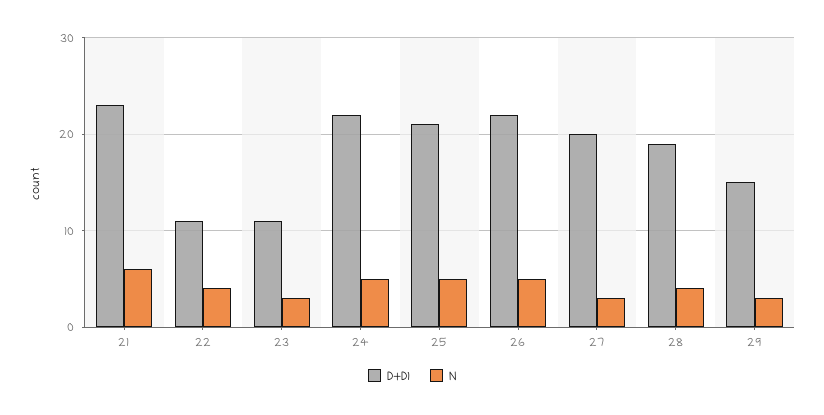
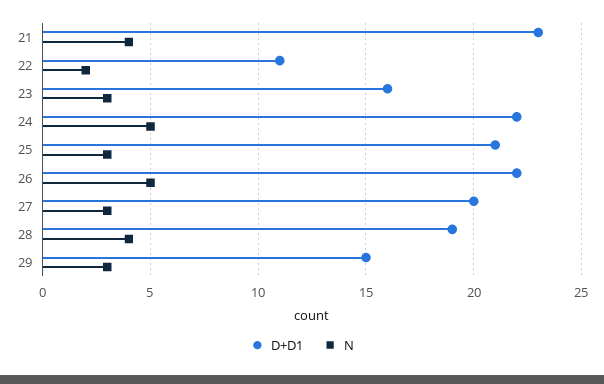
  {
    "D+D1": {
      "21": 23,
      "22": 11,
-     "23": 11,
+     "23": 16,
      "24": 22,
      "25": 21,
      "26": 22,
      "27": 20,
      "28": 19,
      "29": 15
    },
    "N": {
-     "21": 6,
+     "21": 4,
-     "22": 4,
+     "22": 2,
      "23": 3,
      "24": 5,
-     "25": 5,
+     "25": 3,
      "26": 5,
      "27": 3,
      "28": 4,
      "29": 3
    }
  }

